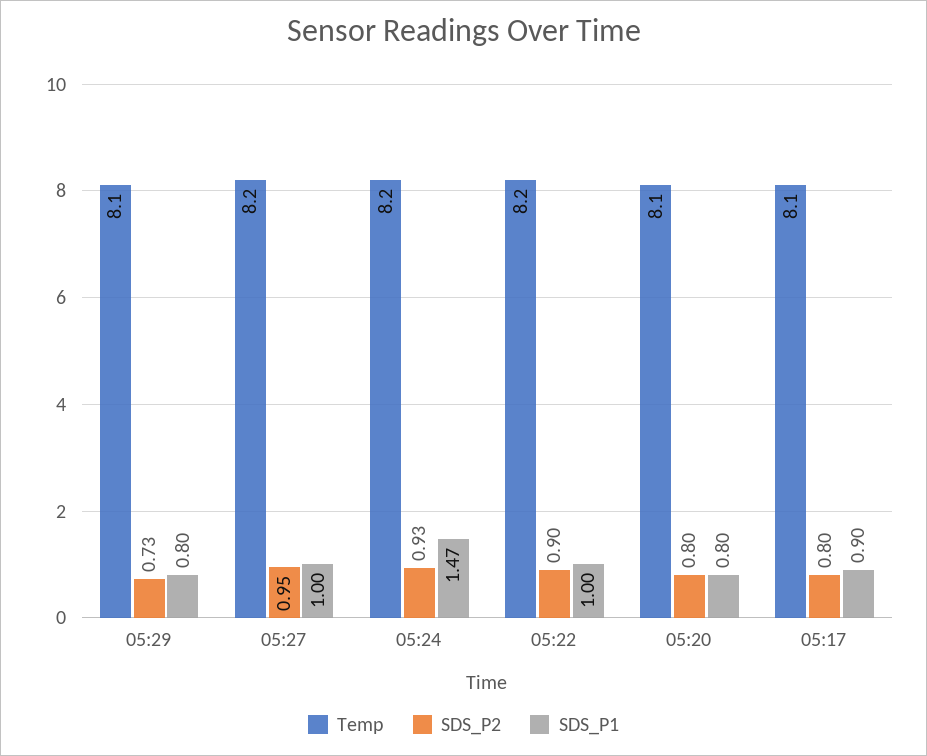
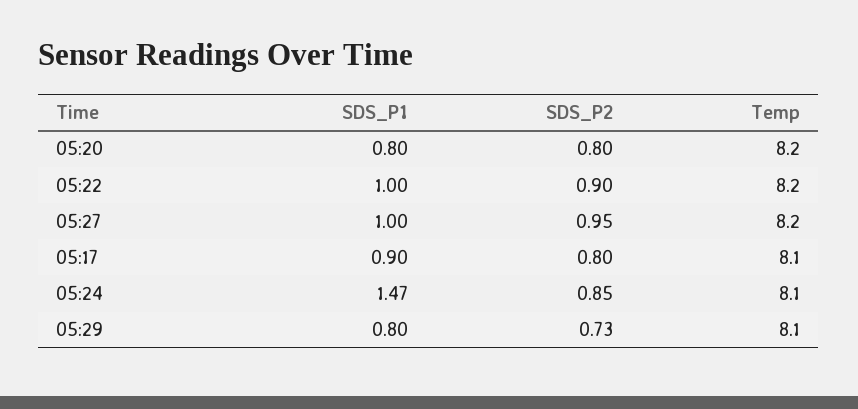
  {
    "Temp": {
      "05:29": 8.1,
      "05:27": 8.2,
-     "05:24": 8.2,
+     "05:24": 8.1,
      "05:22": 8.2,
-     "05:20": 8.1,
+     "05:20": 8.2,
      "05:17": 8.1
    },
    "SDS_P2": {
      "05:29": 0.73,
      "05:27": 0.95,
-     "05:24": 0.93,
+     "05:24": 0.85,
      "05:22": 0.9,
      "05:20": 0.8,
      "05:17": 0.8
    },
    "SDS_P1": {
      "05:29": 0.8,
      "05:27": 1,
      "05:24": 1.47,
      "05:22": 1,
      "05:20": 0.8,
      "05:17": 0.9
    }
  }

